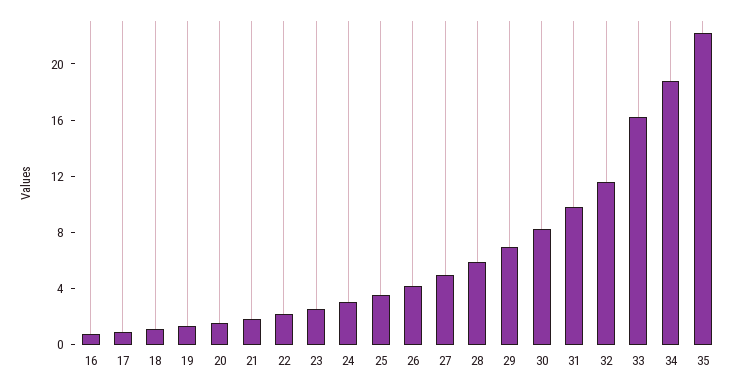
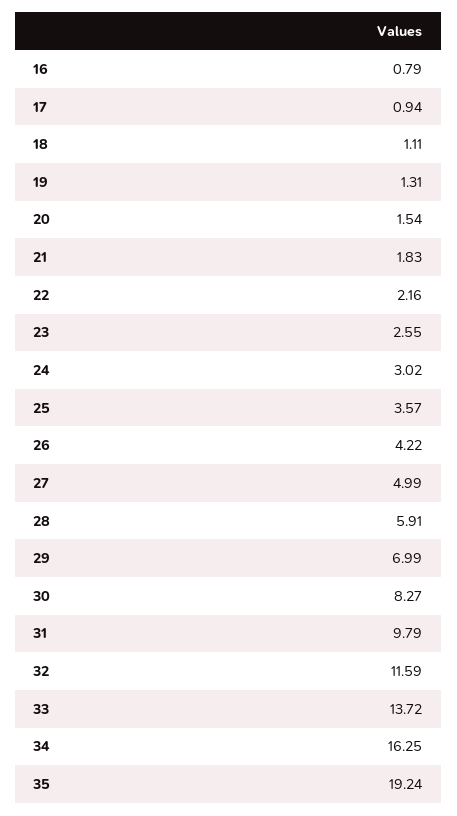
  {
    "16": 0.79,
    "17": 0.94,
    "18": 1.11,
    "19": 1.31,
    "20": 1.54,
    "21": 1.83,
    "22": 2.16,
    "23": 2.55,
    "24": 3.02,
    "25": 3.57,
    "26": 4.22,
    "27": 4.99,
    "28": 5.91,
    "29": 6.99,
    "30": 8.27,
    "31": 9.79,
    "32": 11.59,
-   "33": 16,
+   "33": 13.72,
-   "34": 19,
+   "34": 16.25,
-   "35": 22
+   "35": 19.24
  }

